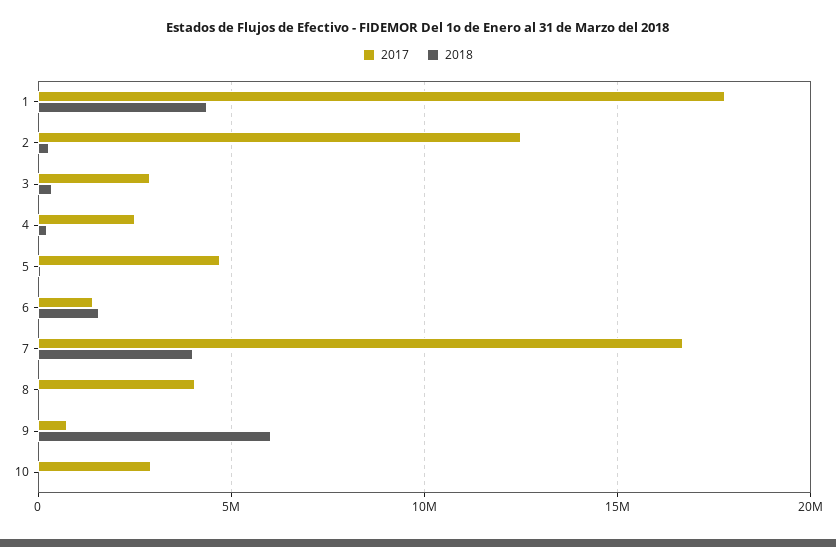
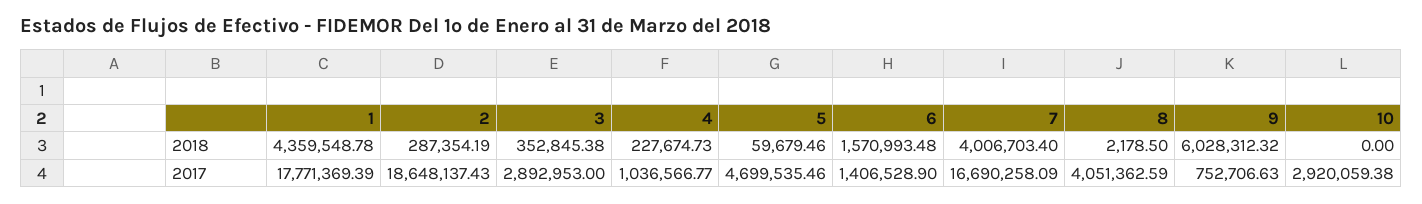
  {
    "2017": {
      "1": 17771369.39,
-     "2": 12500000,
+     "2": 18648137.43,
      "3": 2892953,
-     "4": 2500000,
+     "4": 1036566.77,
      "5": 4699535.46,
      "6": 1406528.9,
      "7": 16690258.09,
      "8": 4051362.59,
      "9": 752706.63,
      "10": 2920059.38
    },
    "2018": {
      "1": 4359548.78,
      "2": 287354.19,
      "3": 352845.38,
      "4": 227674.73,
      "5": 59679.46,
      "6": 1570993.48,
      "7": 4006703.4,
      "8": 2178.5,
      "9": 6028312.32,
      "10": 0
    }
  }

